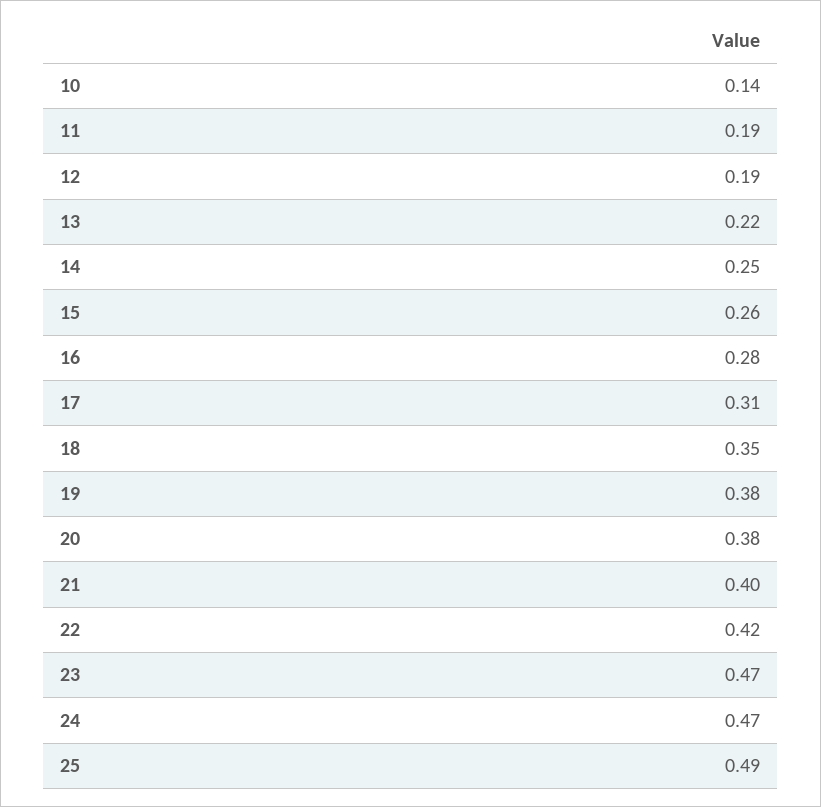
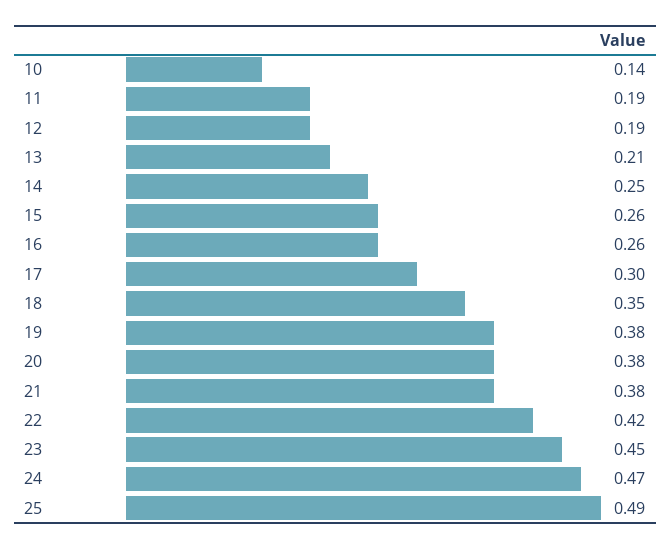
  {
    "10": 0.14,
    "11": 0.19,
    "12": 0.19,
-   "13": 0.22,
+   "13": 0.21,
    "14": 0.25,
    "15": 0.26,
-   "16": 0.28,
+   "16": 0.26,
-   "17": 0.31,
+   "17": 0.3,
    "18": 0.35,
    "19": 0.38,
    "20": 0.38,
-   "21": 0.4,
+   "21": 0.38,
    "22": 0.42,
-   "23": 0.47,
+   "23": 0.45,
    "24": 0.47,
    "25": 0.49
  }

